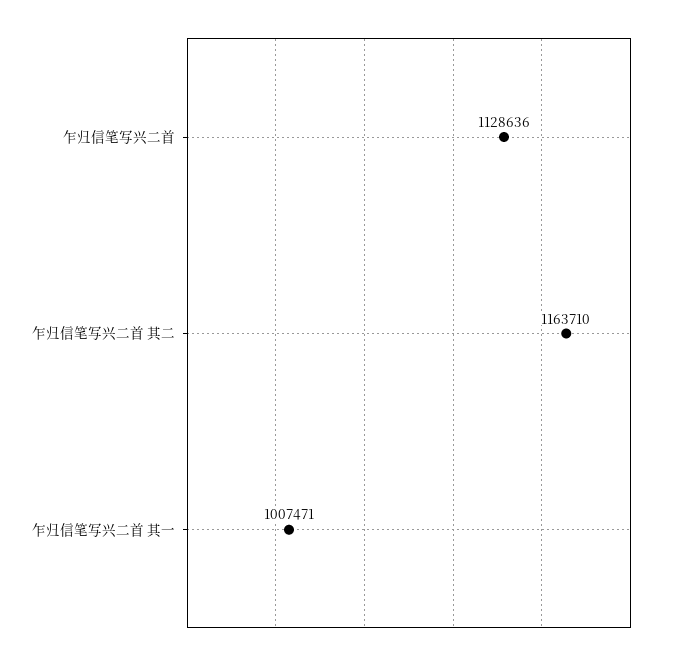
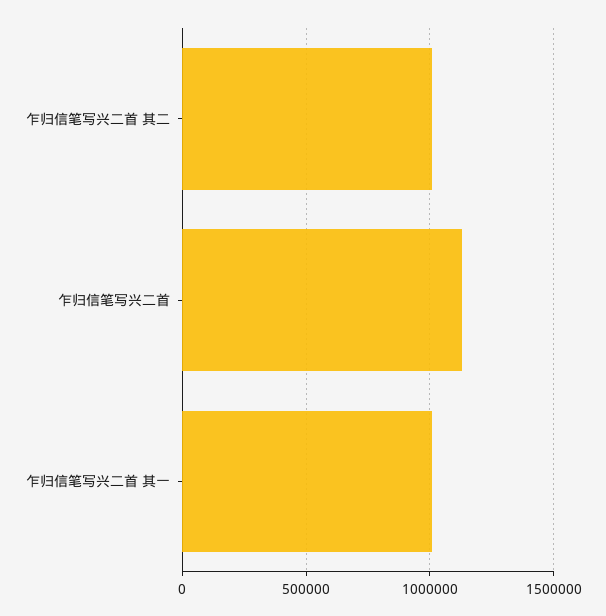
  {
    "乍归信笔写兴二首": 1128636,
-   "乍归信笔写兴二首 其二": 1163710,
+   "乍归信笔写兴二首 其二": 1000000,
    "乍归信笔写兴二首 其一": 1007471
  }

